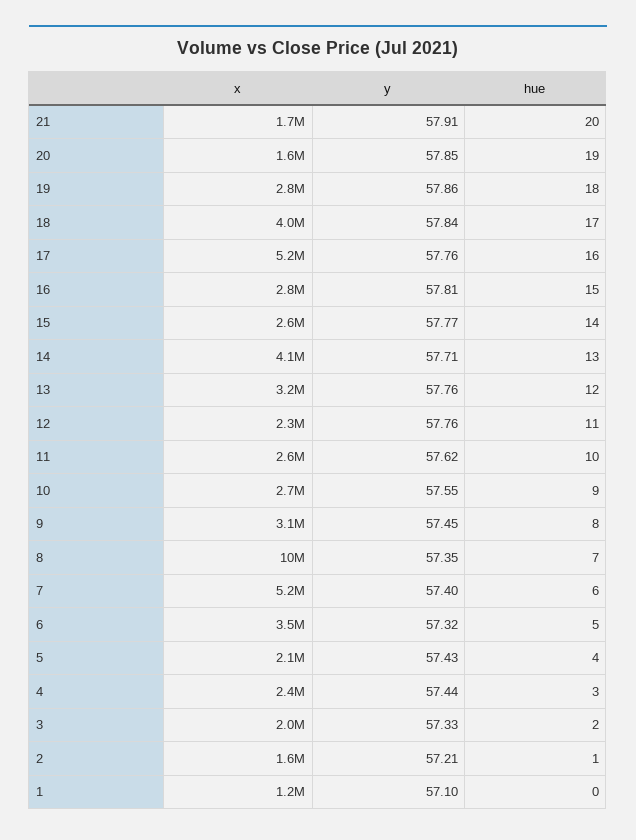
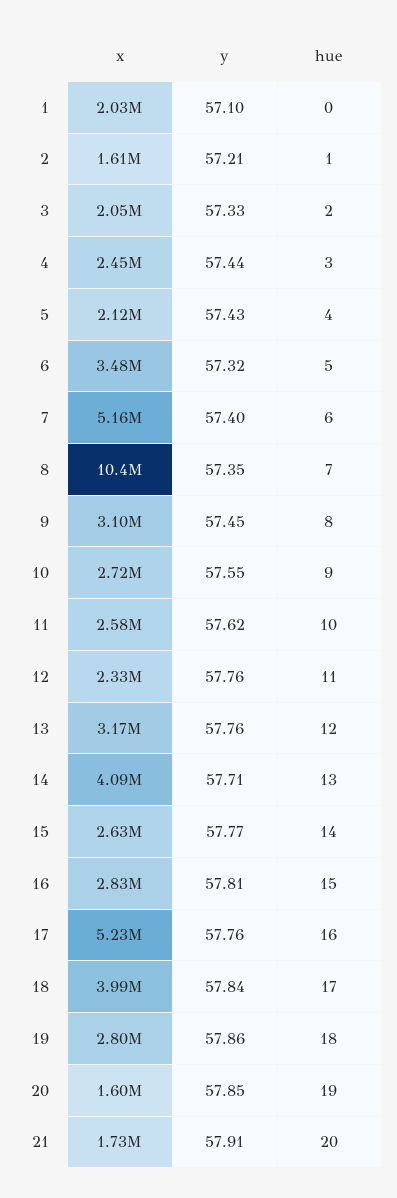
  {
    "x": {
      "21": 1730000,
      "20": 1600000,
      "19": 2800000,
      "18": 3990000,
      "17": 5230000,
      "16": 2830000,
      "15": 2630000,
      "14": 4090000,
      "13": 3170000,
      "12": 2330000,
      "11": 2580000,
      "10": 2720000,
      "9": 3100000,
      "8": 10400000,
      "7": 5160000,
      "6": 3480000,
      "5": 2120000,
      "4": 2450000,
      "3": 2050000,
      "2": 1610000,
-     "1": 1200000
+     "1": 2030000
    },
    "y": {
      "21": 57.91,
      "20": 57.85,
      "19": 57.86,
      "18": 57.84,
      "17": 57.76,
      "16": 57.81,
      "15": 57.77,
      "14": 57.71,
      "13": 57.76,
      "12": 57.76,
      "11": 57.62,
      "10": 57.55,
      "9": 57.45,
      "8": 57.35,
      "7": 57.4,
      "6": 57.32,
      "5": 57.43,
      "4": 57.44,
      "3": 57.33,
      "2": 57.21,
      "1": 57.1
    },
    "hue": {
      "21": 20,
      "20": 19,
      "19": 18,
      "18": 17,
      "17": 16,
      "16": 15,
      "15": 14,
      "14": 13,
      "13": 12,
      "12": 11,
      "11": 10,
      "10": 9,
      "9": 8,
      "8": 7,
      "7": 6,
      "6": 5,
      "5": 4,
      "4": 3,
      "3": 2,
      "2": 1,
      "1": 0
    }
  }

